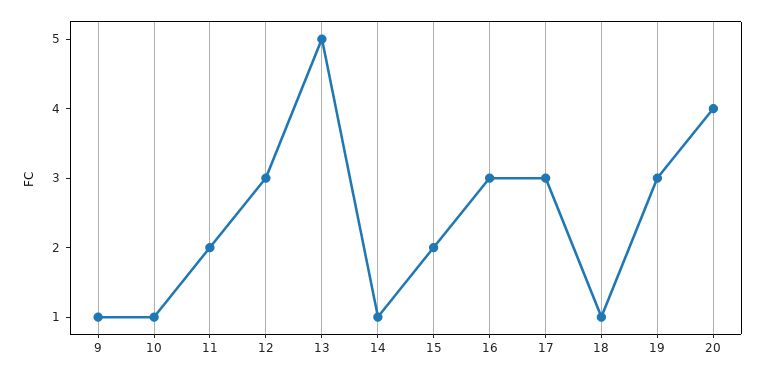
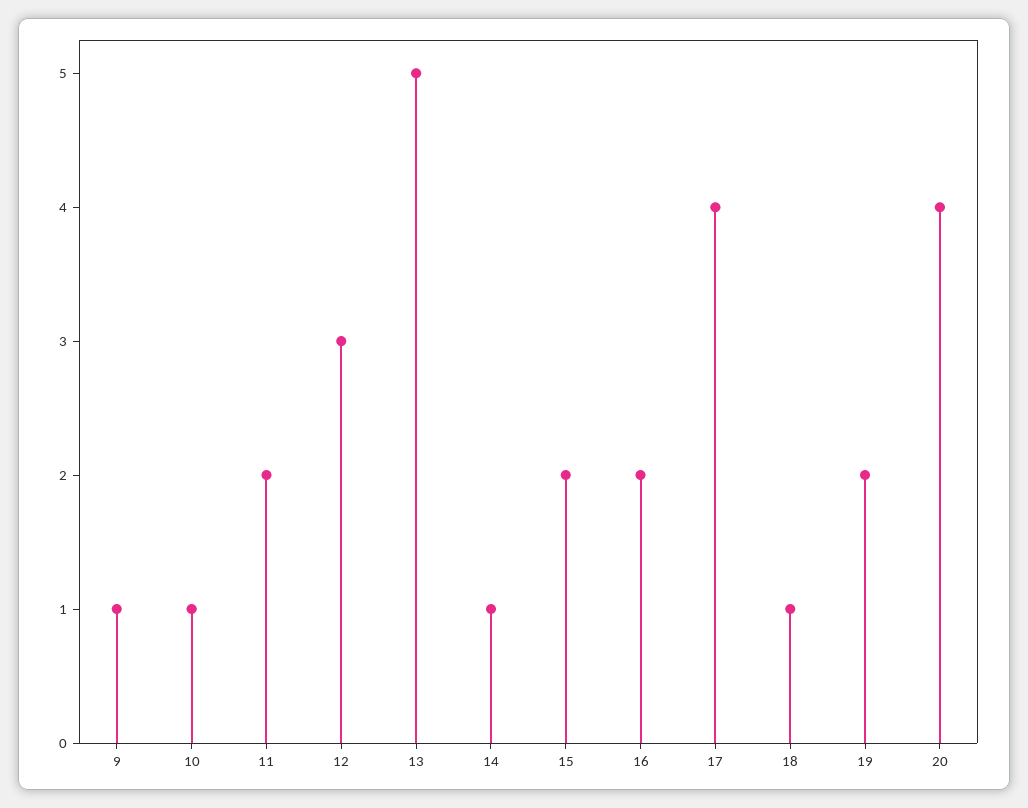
  {
    "9": 1,
    "10": 1,
    "11": 2,
    "12": 3,
    "13": 5,
    "14": 1,
    "15": 2,
-   "16": 3,
+   "16": 2,
-   "17": 3,
+   "17": 4,
    "18": 1,
-   "19": 3,
+   "19": 2,
    "20": 4
  }

